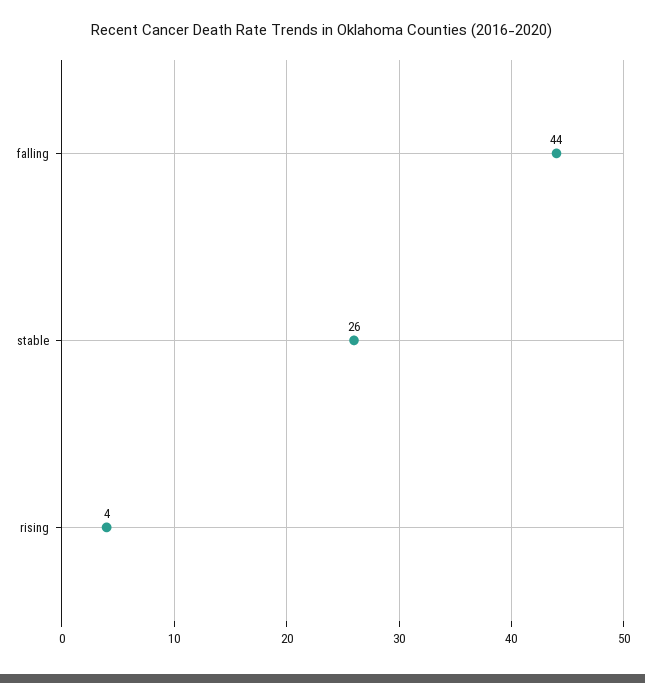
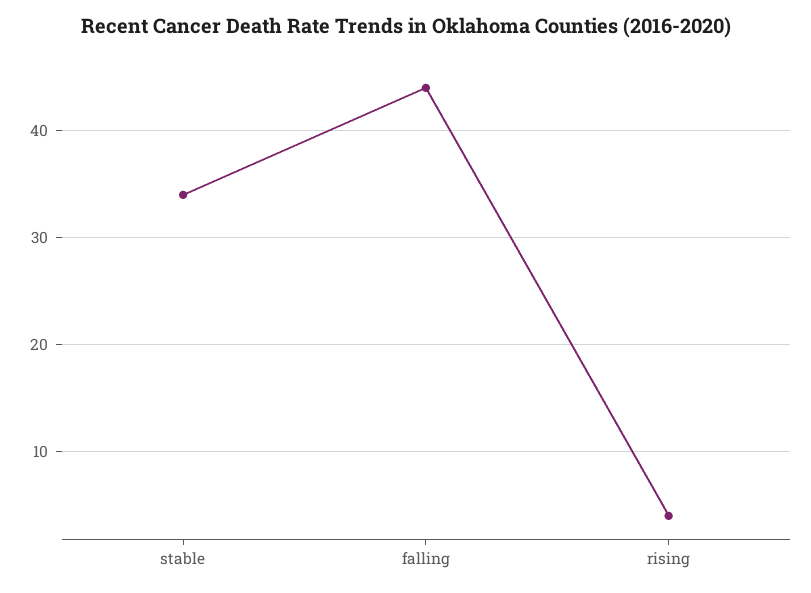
  {
    "falling": 44,
-   "stable": 26,
+   "stable": 34,
    "rising": 4
  }

